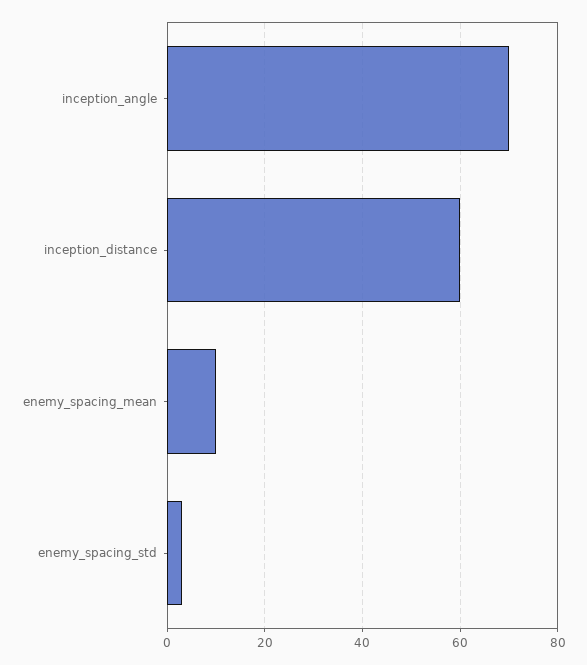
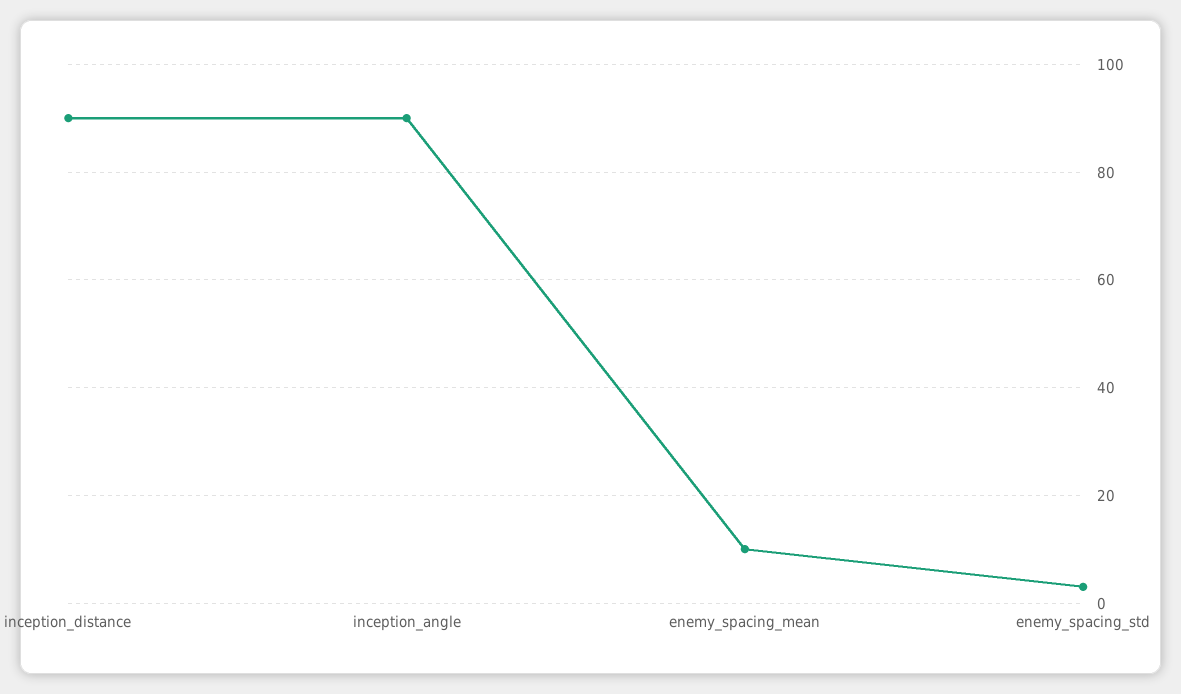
  {
-   "inception_angle": 70,
+   "inception_angle": 90,
-   "inception_distance": 60,
+   "inception_distance": 90,
    "enemy_spacing_mean": 10,
    "enemy_spacing_std": 5
  }

